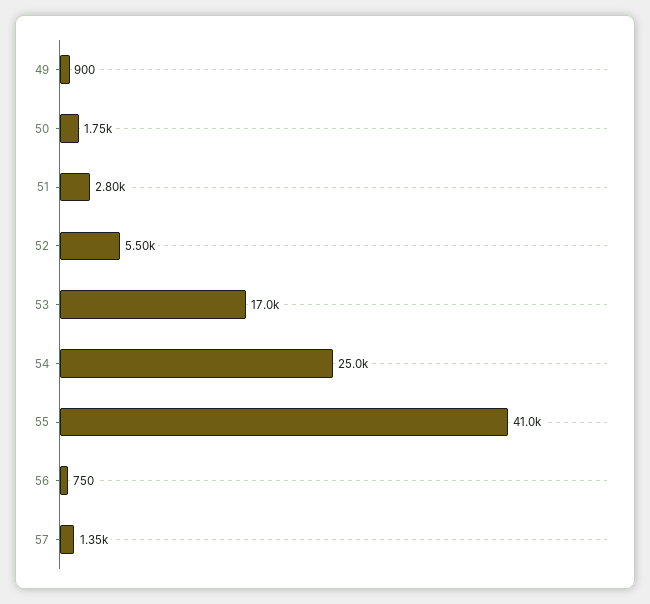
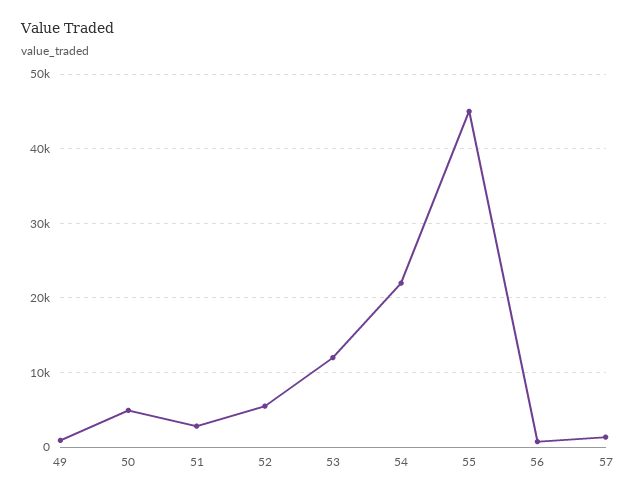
  {
    "49": 900,
-   "50": 1750,
+   "50": 5000,
    "51": 2800,
    "52": 5500,
-   "53": 17000,
+   "53": 12000,
-   "54": 25000,
+   "54": 22000,
-   "55": 41000,
+   "55": 45000,
    "56": 750,
    "57": 1350
  }

